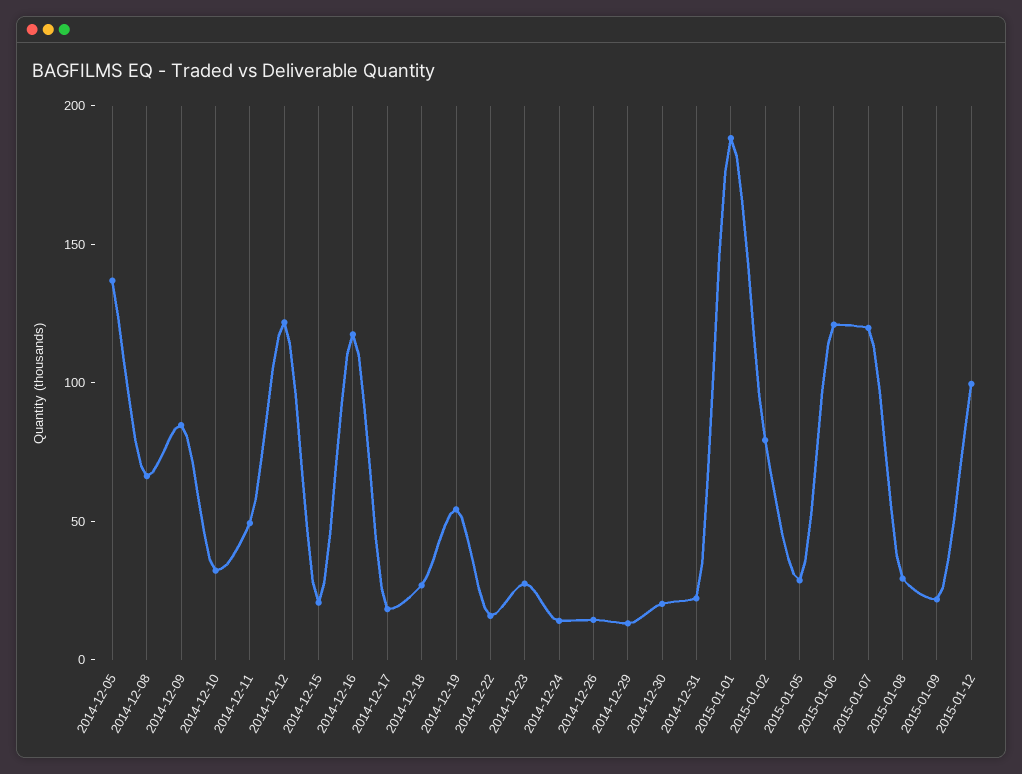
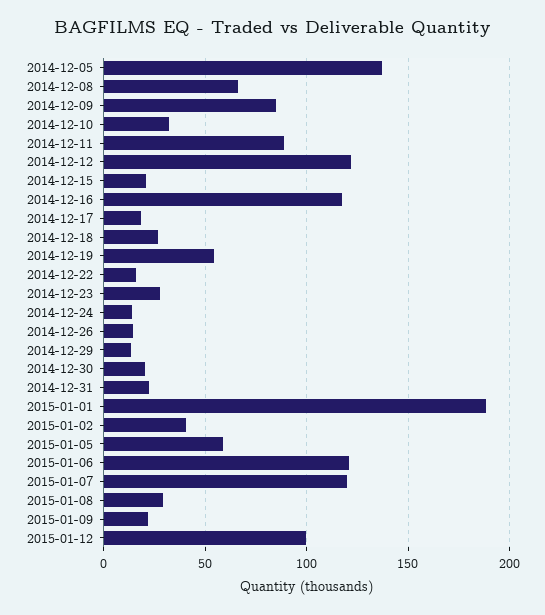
  {
    "2014-12-05": 135,
    "2014-12-08": 65,
    "2014-12-09": 85,
    "2014-12-10": 30,
-   "2014-12-11": 50,
+   "2014-12-11": 90,
    "2014-12-12": 120,
    "2014-12-15": 20,
    "2014-12-16": 120,
    "2014-12-17": 20,
    "2014-12-18": 25,
    "2014-12-19": 55,
    "2014-12-22": 15,
    "2014-12-23": 30,
    "2014-12-24": 15,
    "2014-12-26": 15,
    "2014-12-29": 15,
    "2014-12-30": 20,
    "2014-12-31": 20,
    "2015-01-01": 190,
-   "2015-01-02": 80,
+   "2015-01-02": 40,
-   "2015-01-05": 30,
+   "2015-01-05": 60,
    "2015-01-06": 120,
    "2015-01-07": 120,
    "2015-01-08": 30,
    "2015-01-09": 20,
    "2015-01-12": 100
  }

